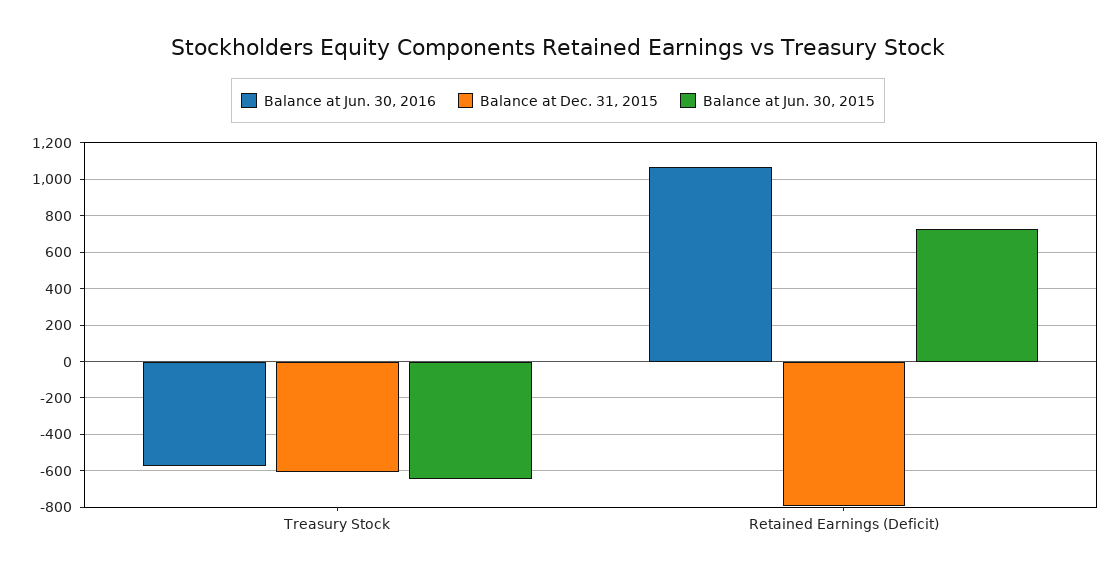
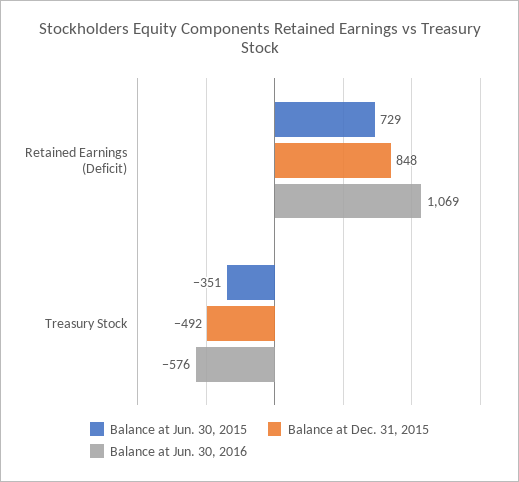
  {
    "Balance at Jun. 30, 2016": {
      "Treasury Stock": -576,
      "Retained Earnings (Deficit)": 1069
    },
    "Balance at Dec. 31, 2015": {
-     "Treasury Stock": -600,
+     "Treasury Stock": -492,
-     "Retained Earnings (Deficit)": -800
+     "Retained Earnings (Deficit)": 848
    },
    "Balance at Jun. 30, 2015": {
-     "Treasury Stock": -650,
+     "Treasury Stock": -351,
      "Retained Earnings (Deficit)": 729
    }
  }

